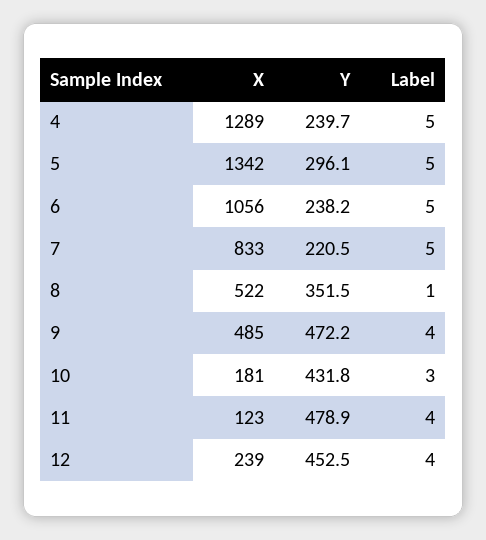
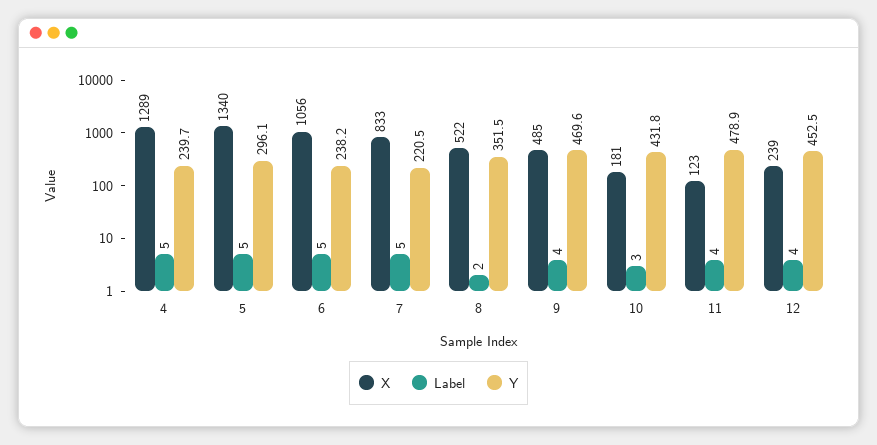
  {
    "X": {
      "4": 1289,
-     "5": 1342,
+     "5": 1340,
      "6": 1056,
      "7": 833,
      "8": 522,
      "9": 485,
      "10": 181,
      "11": 123,
      "12": 239
    },
    "Y": {
      "4": 239.7,
      "5": 296.1,
      "6": 238.2,
      "7": 220.5,
      "8": 351.5,
-     "9": 472.2,
+     "9": 469.6,
      "10": 431.8,
      "11": 478.9,
      "12": 452.5
    },
    "Label": {
      "4": 5,
      "5": 5,
      "6": 5,
      "7": 5,
-     "8": 1,
+     "8": 2,
      "9": 4,
      "10": 3,
      "11": 4,
      "12": 4
    }
  }

